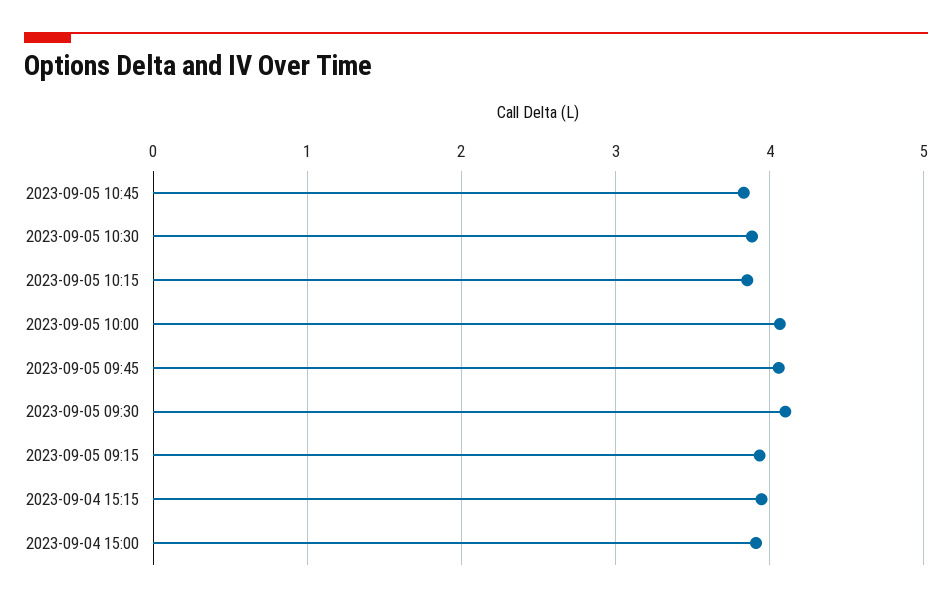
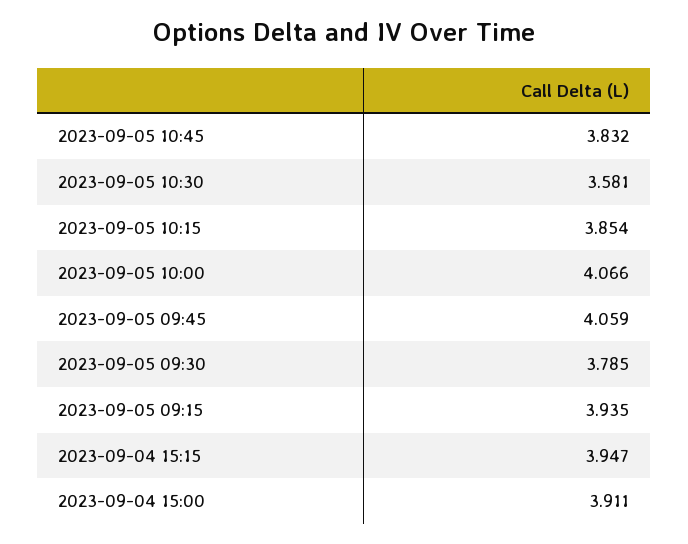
  {
    "2023-09-05 10:45": 3.832,
-   "2023-09-05 10:30": 3.9,
+   "2023-09-05 10:30": 3.581,
    "2023-09-05 10:15": 3.854,
    "2023-09-05 10:00": 4.066,
    "2023-09-05 09:45": 4.059,
-   "2023-09-05 09:30": 4.1,
+   "2023-09-05 09:30": 3.785,
    "2023-09-05 09:15": 3.935,
    "2023-09-04 15:15": 3.947,
    "2023-09-04 15:00": 3.911
  }

